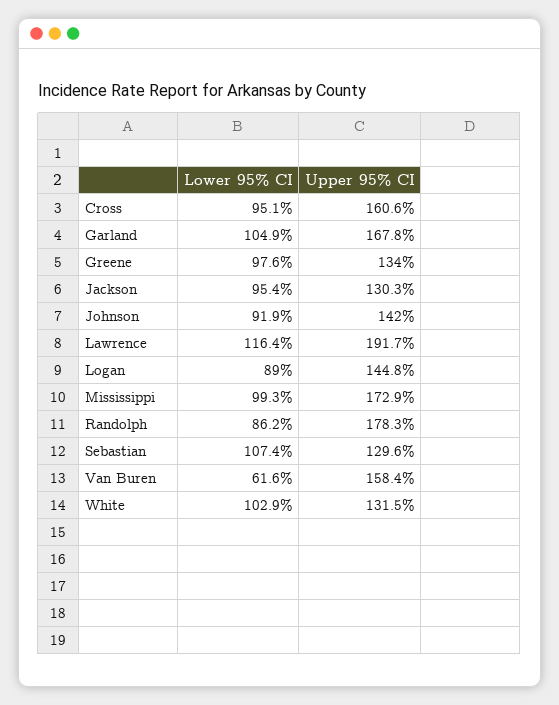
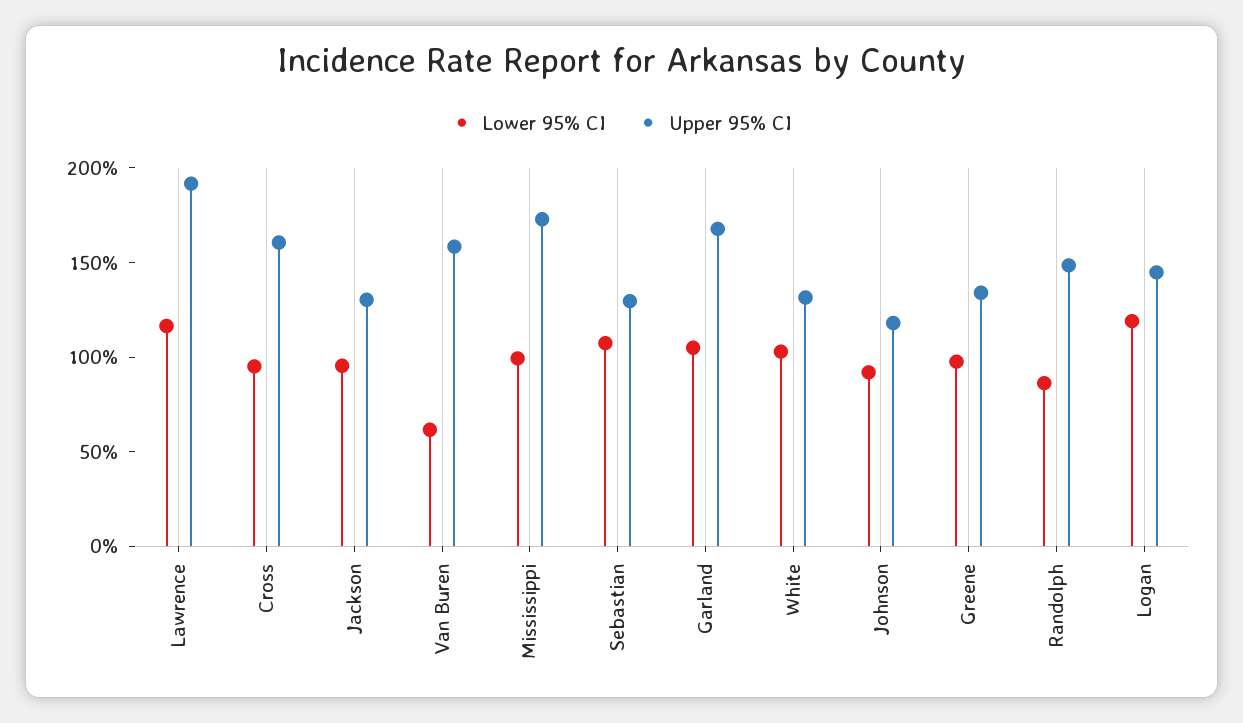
  {
    "Lower 95% CI": {
      "Cross": 95.1,
      "Garland": 104.9,
      "Greene": 97.6,
      "Jackson": 95.4,
      "Johnson": 91.9,
      "Lawrence": 116.4,
-     "Logan": 89,
+     "Logan": 120,
      "Mississippi": 99.3,
      "Randolph": 86.2,
      "Sebastian": 107.4,
      "Van Buren": 61.6,
      "White": 102.9
    },
    "Upper 95% CI": {
      "Cross": 160.6,
      "Garland": 167.8,
      "Greene": 134,
      "Jackson": 130.3,
-     "Johnson": 142,
+     "Johnson": 120,
      "Lawrence": 191.7,
      "Logan": 144.8,
      "Mississippi": 172.9,
-     "Randolph": 178.3,
+     "Randolph": 150,
      "Sebastian": 129.6,
      "Van Buren": 158.4,
      "White": 131.5
    }
  }

